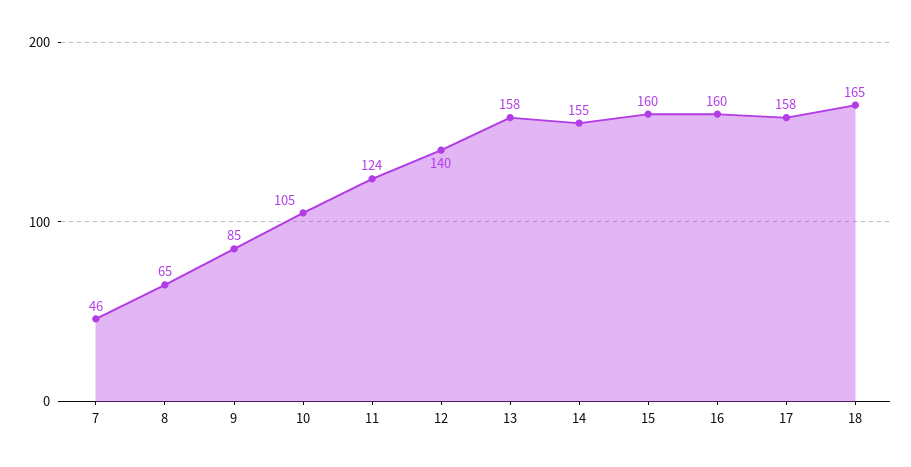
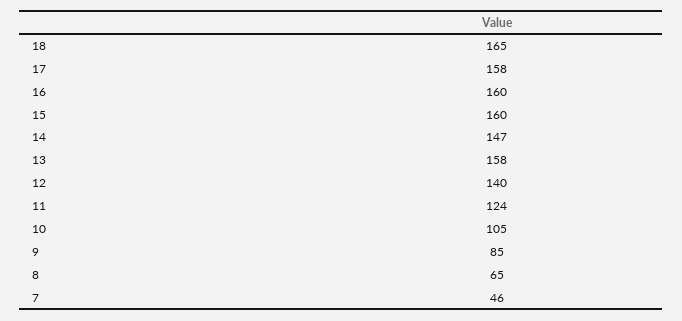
  {
    "7": 46,
    "8": 65,
    "9": 85,
    "10": 105,
    "11": 124,
    "12": 140,
    "13": 158,
-   "14": 155,
+   "14": 147,
    "15": 160,
    "16": 160,
    "17": 158,
    "18": 165
  }

